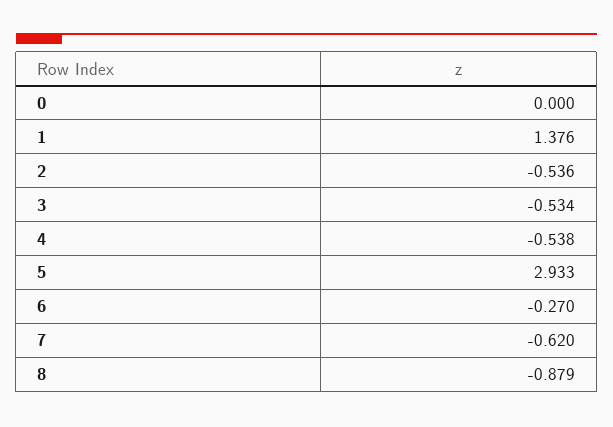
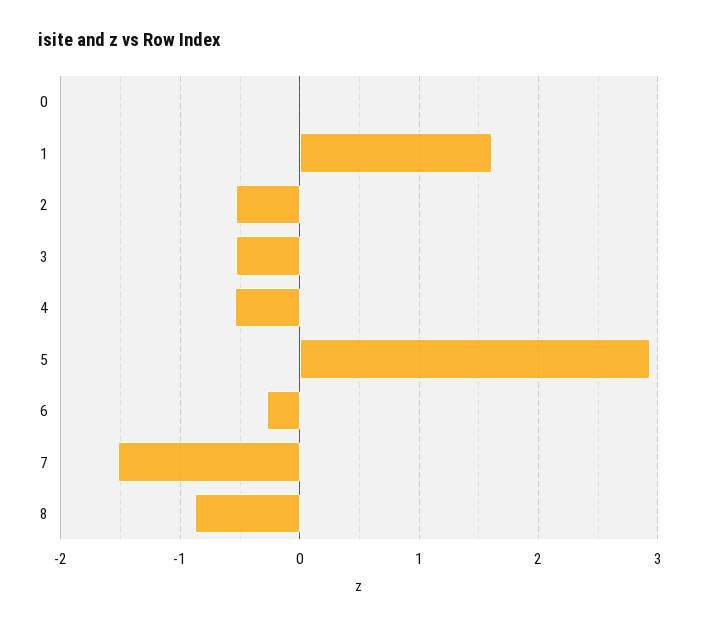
  {
    "0": 0,
-   "1": 1.376,
+   "1": 1.6,
    "2": -0.536,
    "3": -0.534,
    "4": -0.538,
    "5": 2.933,
    "6": -0.27,
-   "7": -0.62,
+   "7": -1.5,
    "8": -0.879
  }

